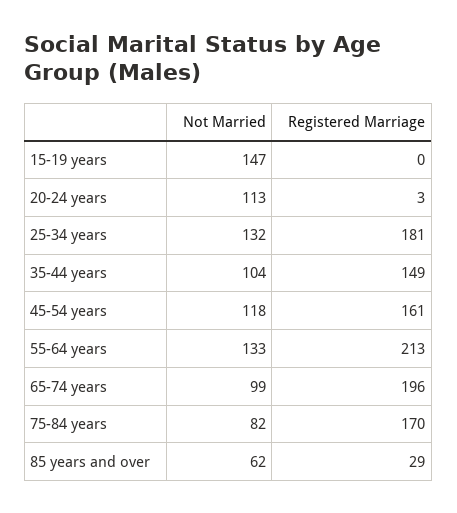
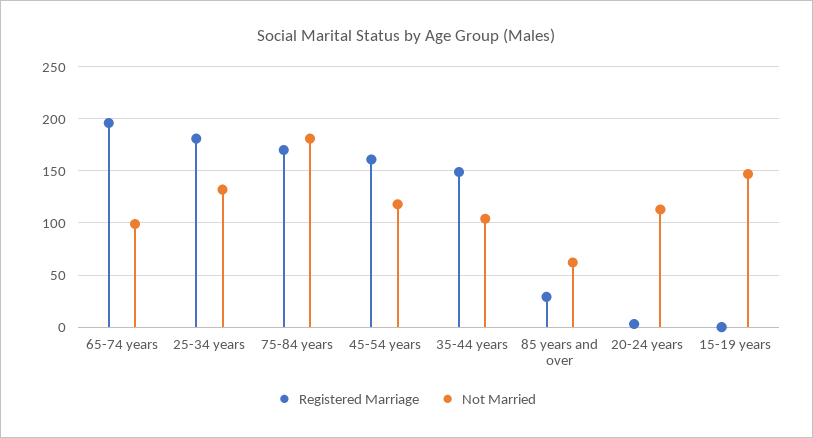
  {
    "Not Married": {
      "15-19 years": 147,
      "20-24 years": 113,
      "25-34 years": 132,
      "35-44 years": 104,
      "45-54 years": 118,
-     "55-64 years": 133,
      "65-74 years": 99,
-     "75-84 years": 82,
+     "75-84 years": 180,
      "85 years and over": 62
    },
    "Registered Marriage": {
      "15-19 years": 0,
      "20-24 years": 3,
      "25-34 years": 181,
      "35-44 years": 149,
      "45-54 years": 161,
-     "55-64 years": 213,
      "65-74 years": 196,
      "75-84 years": 170,
      "85 years and over": 29
    }
  }

